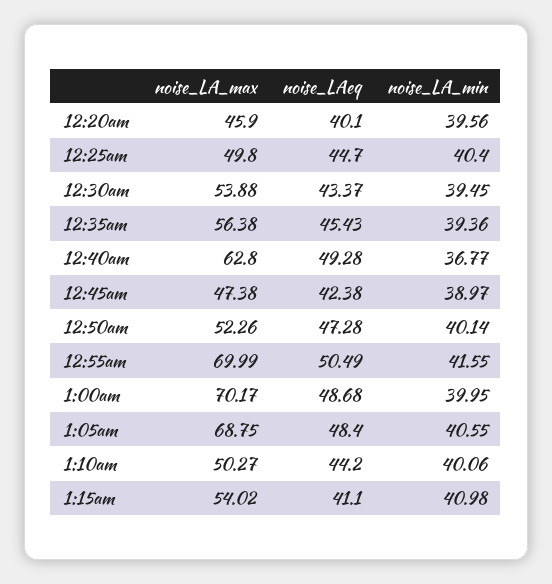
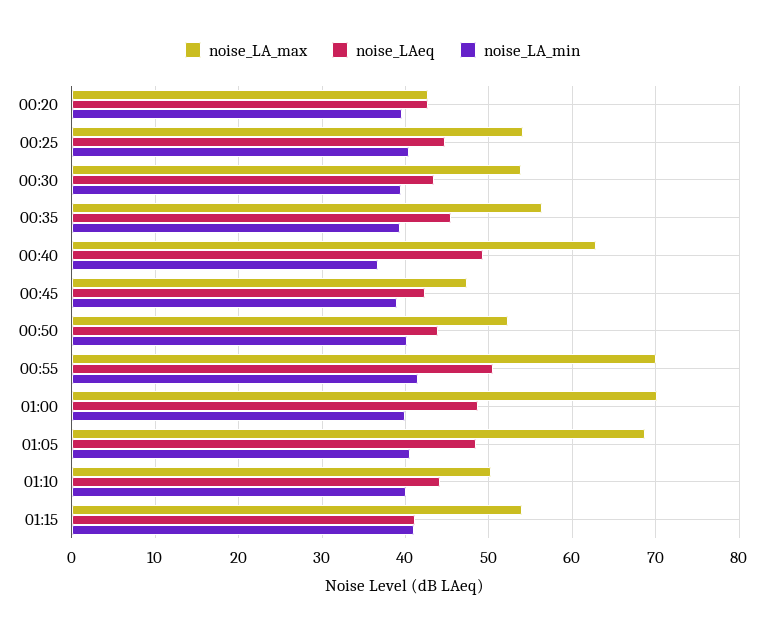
  {
    "noise_LA_max": {
-     "12:20am": 45.9,
+     "12:20am": 43,
-     "12:25am": 49.8,
+     "12:25am": 54,
      "12:30am": 53.88,
      "12:35am": 56.38,
      "12:40am": 62.8,
      "12:45am": 47.38,
      "12:50am": 52.26,
      "12:55am": 69.99,
      "1:00am": 70.17,
      "1:05am": 68.75,
      "1:10am": 50.27,
      "1:15am": 54.02
    },
    "noise_LAeq": {
-     "12:20am": 40.1,
+     "12:20am": 43,
      "12:25am": 44.7,
      "12:30am": 43.37,
      "12:35am": 45.43,
      "12:40am": 49.28,
      "12:45am": 42.38,
-     "12:50am": 47.28,
+     "12:50am": 44,
      "12:55am": 50.49,
      "1:00am": 48.68,
      "1:05am": 48.4,
      "1:10am": 44.2,
      "1:15am": 41.1
    },
    "noise_LA_min": {
      "12:20am": 39.56,
      "12:25am": 40.4,
      "12:30am": 39.45,
      "12:35am": 39.36,
      "12:40am": 36.77,
      "12:45am": 38.97,
      "12:50am": 40.14,
      "12:55am": 41.55,
      "1:00am": 39.95,
      "1:05am": 40.55,
      "1:10am": 40.06,
      "1:15am": 40.98
    }
  }

